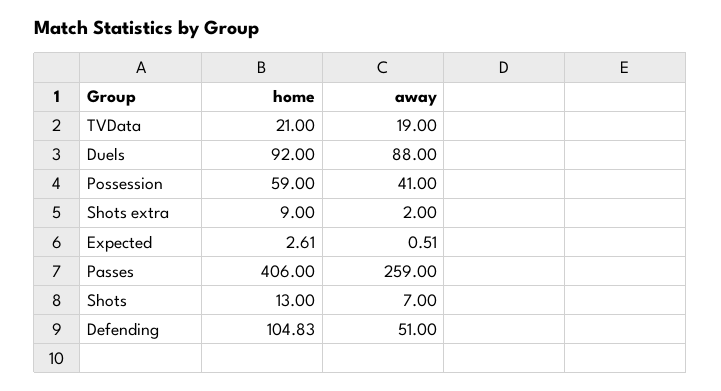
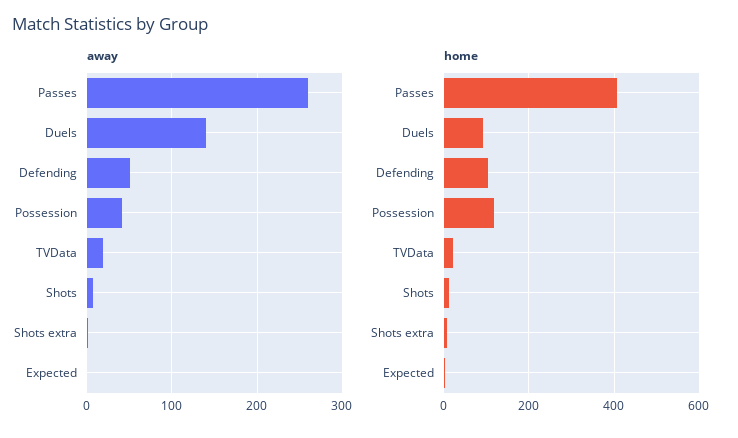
  {
    "home": {
      "TVData": 21,
      "Duels": 92,
-     "Possession": 59,
+     "Possession": 120,
      "Shots extra": 9,
      "Expected": 2.61,
      "Passes": 406,
      "Shots": 13,
      "Defending": 104.83
    },
    "away": {
      "TVData": 19,
-     "Duels": 88,
+     "Duels": 140,
      "Possession": 41,
      "Shots extra": 2,
      "Expected": 0.51,
      "Passes": 259,
      "Shots": 7,
      "Defending": 51
    }
  }

